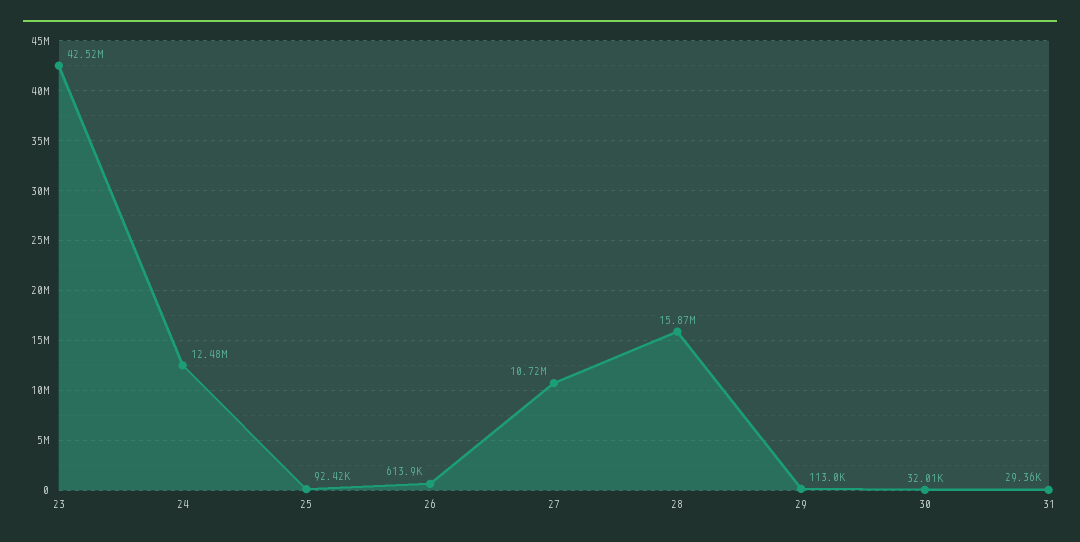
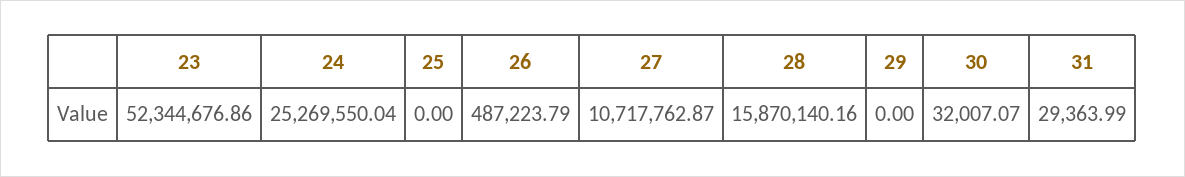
  {
-   "23": 42520000,
+   "23": 52344676.86,
-   "24": 12480000,
+   "24": 25269550.04,
-   "25": 92420,
+   "25": 0,
-   "26": 613900,
+   "26": 487223.79,
    "27": 10717762.87,
    "28": 15870140.16,
-   "29": 113000,
+   "29": 0,
    "30": 32007.07,
    "31": 29363.99
  }

